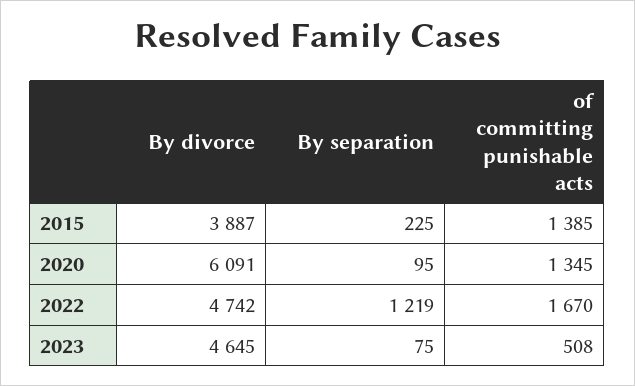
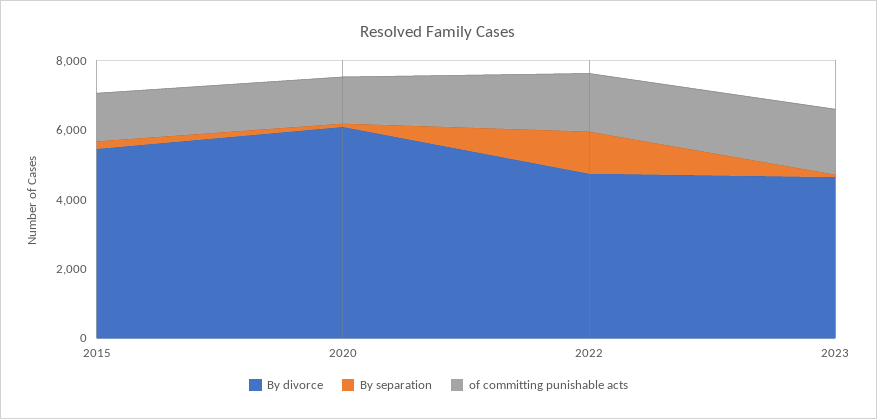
  {
    "By divorce": {
-     "2015": 3887,
+     "2015": 5500,
      "2020": 6091,
      "2022": 4742,
      "2023": 4645
    },
    "By separation": {
      "2015": 225,
      "2020": 95,
      "2022": 1219,
      "2023": 75
    },
    "of committing punishable acts": {
      "2015": 1385,
      "2020": 1345,
      "2022": 1670,
-     "2023": 508
+     "2023": 2000
    }
  }

